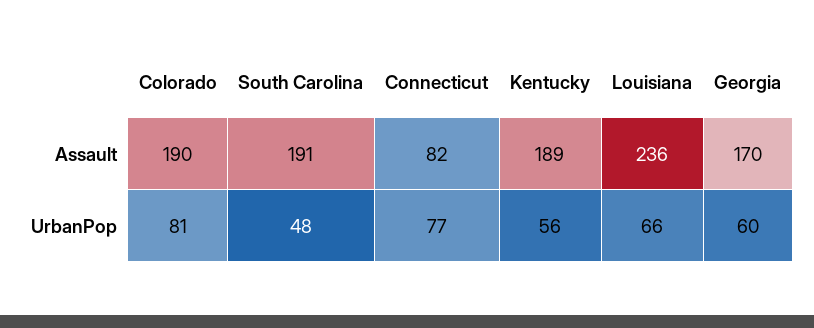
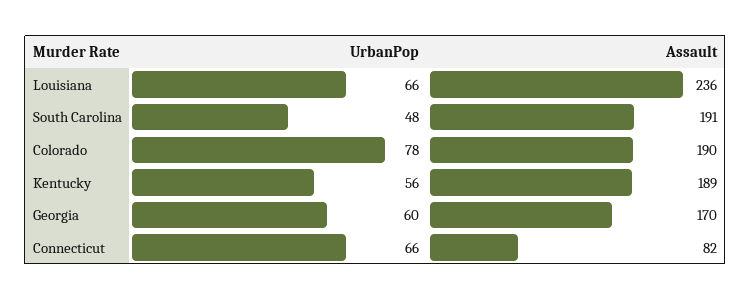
  {
    "Colorado": {
      "Assault": 190,
-     "UrbanPop": 81
+     "UrbanPop": 78
    },
    "South Carolina": {
      "Assault": 191,
      "UrbanPop": 48
    },
    "Connecticut": {
      "Assault": 82,
-     "UrbanPop": 77
+     "UrbanPop": 66
    },
    "Kentucky": {
      "Assault": 189,
      "UrbanPop": 56
    },
    "Louisiana": {
      "Assault": 236,
      "UrbanPop": 66
    },
    "Georgia": {
      "Assault": 170,
      "UrbanPop": 60
    }
  }

